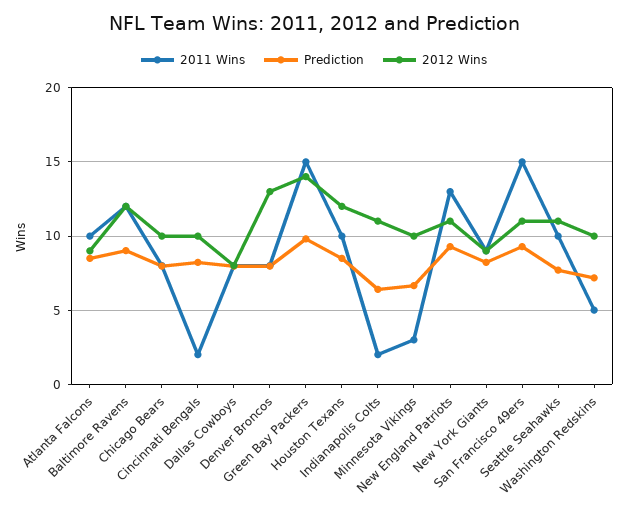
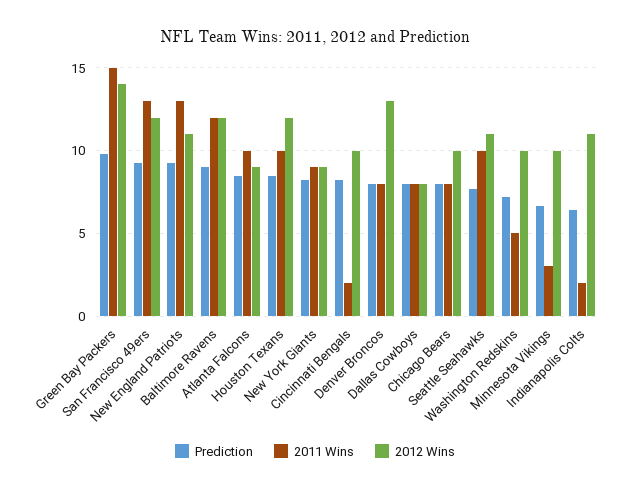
  {
    "2011 Wins": {
      "Atlanta Falcons": 10,
      "Baltimore Ravens": 12,
      "Chicago Bears": 8,
      "Cincinnati Bengals": 2,
      "Dallas Cowboys": 8,
      "Denver Broncos": 8,
      "Green Bay Packers": 15,
      "Houston Texans": 10,
      "Indianapolis Colts": 2,
      "Minnesota Vikings": 3,
      "New England Patriots": 13,
      "New York Giants": 9,
-     "San Francisco 49ers": 15,
+     "San Francisco 49ers": 13,
      "Seattle Seahawks": 10,
      "Washington Redskins": 5
    },
    "Prediction": {
      "Atlanta Falcons": 8.5,
      "Baltimore Ravens": 9,
      "Chicago Bears": 8,
      "Cincinnati Bengals": 8,
      "Dallas Cowboys": 8,
      "Denver Broncos": 8,
      "Green Bay Packers": 10,
      "Houston Texans": 8.5,
      "Indianapolis Colts": 6.5,
      "Minnesota Vikings": 6.5,
      "New England Patriots": 9.5,
      "New York Giants": 8,
      "San Francisco 49ers": 9.5,
      "Seattle Seahawks": 7.5,
      "Washington Redskins": 7
    },
    "2012 Wins": {
      "Atlanta Falcons": 9,
      "Baltimore Ravens": 12,
      "Chicago Bears": 10,
      "Cincinnati Bengals": 10,
      "Dallas Cowboys": 8,
      "Denver Broncos": 13,
      "Green Bay Packers": 14,
      "Houston Texans": 12,
      "Indianapolis Colts": 11,
      "Minnesota Vikings": 10,
      "New England Patriots": 11,
      "New York Giants": 9,
-     "San Francisco 49ers": 11,
+     "San Francisco 49ers": 12,
      "Seattle Seahawks": 11,
      "Washington Redskins": 10
    }
  }

